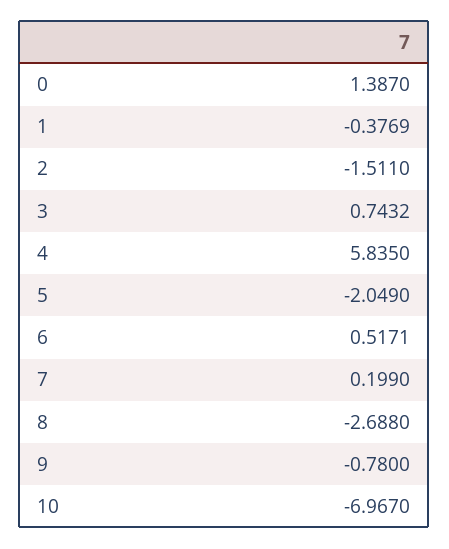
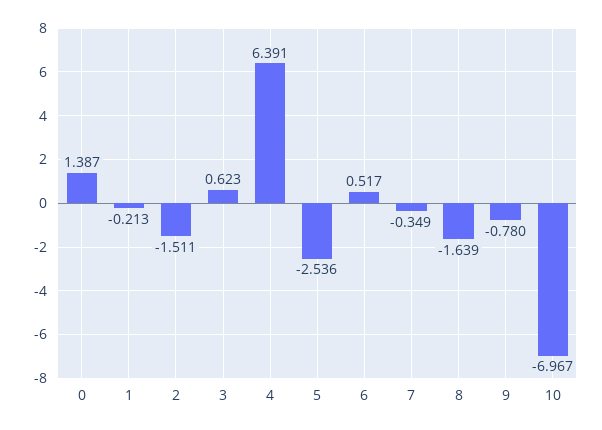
  {
    "0": 1.387,
-   "1": -0.3769,
+   "1": -0.213,
    "2": -1.511,
-   "3": 0.7432,
+   "3": 0.623,
-   "4": 5.835,
+   "4": 6.391,
-   "5": -2.049,
+   "5": -2.536,
    "6": 0.5171,
-   "7": 0.199,
+   "7": -0.349,
-   "8": -2.688,
+   "8": -1.639,
    "9": -0.78,
    "10": -6.967
  }

